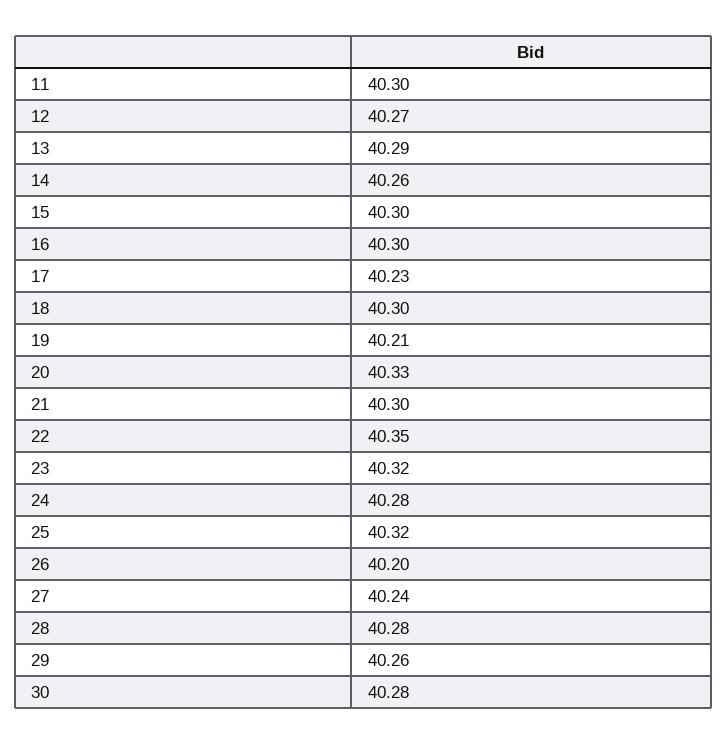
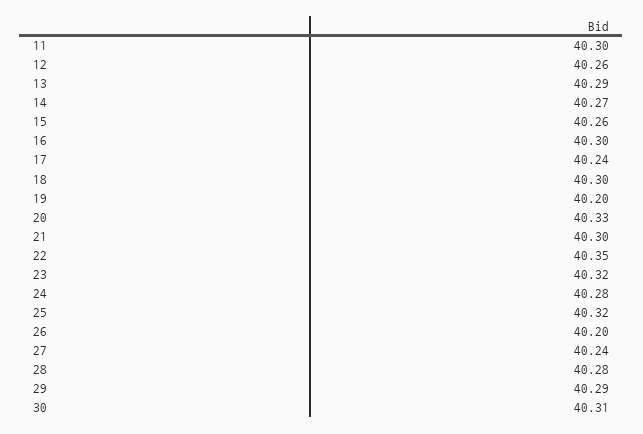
  {
    "11": 40.3,
-   "12": 40.27,
+   "12": 40.26,
    "13": 40.29,
-   "14": 40.26,
+   "14": 40.27,
-   "15": 40.3,
+   "15": 40.26,
    "16": 40.3,
-   "17": 40.23,
+   "17": 40.24,
    "18": 40.3,
-   "19": 40.21,
+   "19": 40.2,
    "20": 40.33,
    "21": 40.3,
    "22": 40.35,
    "23": 40.32,
    "24": 40.28,
    "25": 40.32,
    "26": 40.2,
    "27": 40.24,
    "28": 40.28,
-   "29": 40.26,
+   "29": 40.29,
-   "30": 40.28
+   "30": 40.31
  }

